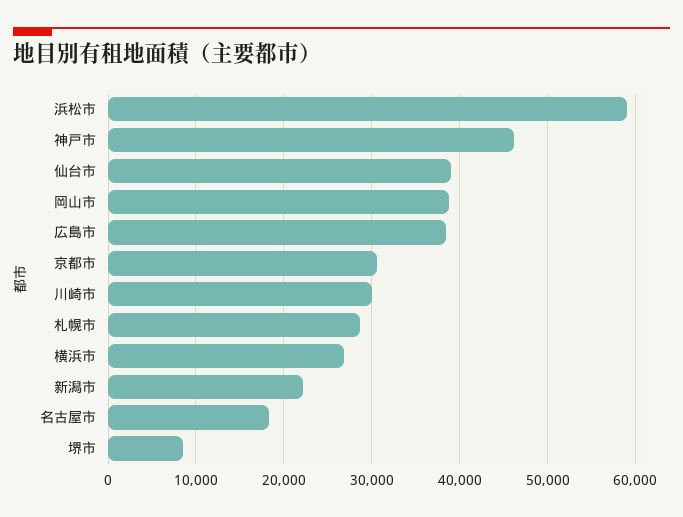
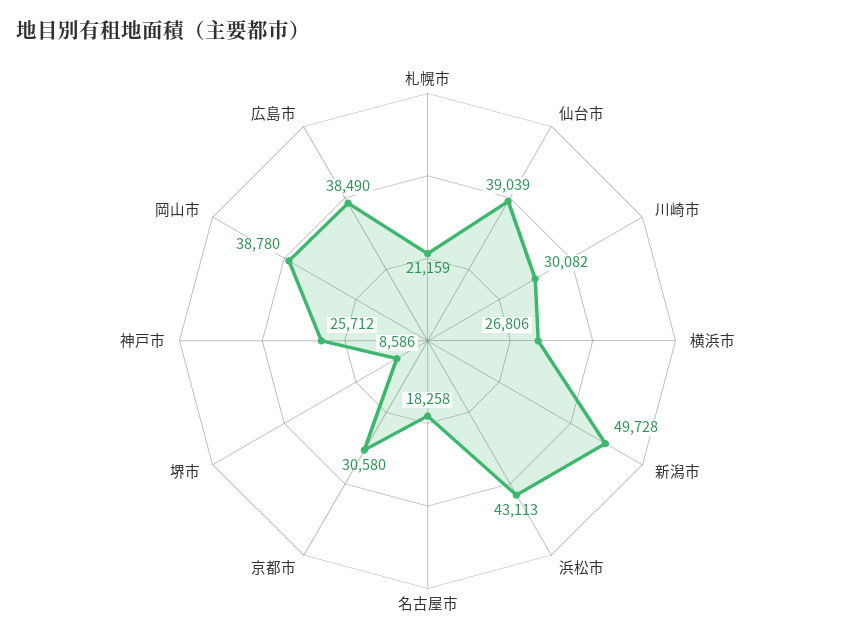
  {
-   "浜松市": 59000,
+   "浜松市": 43113,
-   "神戸市": 46000,
+   "神戸市": 25712,
    "仙台市": 39039,
    "岡山市": 38780,
    "広島市": 38490,
    "京都市": 30580,
    "川崎市": 30082,
-   "札幌市": 29000,
+   "札幌市": 21159,
    "横浜市": 26806,
-   "新潟市": 22000,
+   "新潟市": 49728,
    "名古屋市": 18258,
    "堺市": 8586
  }

